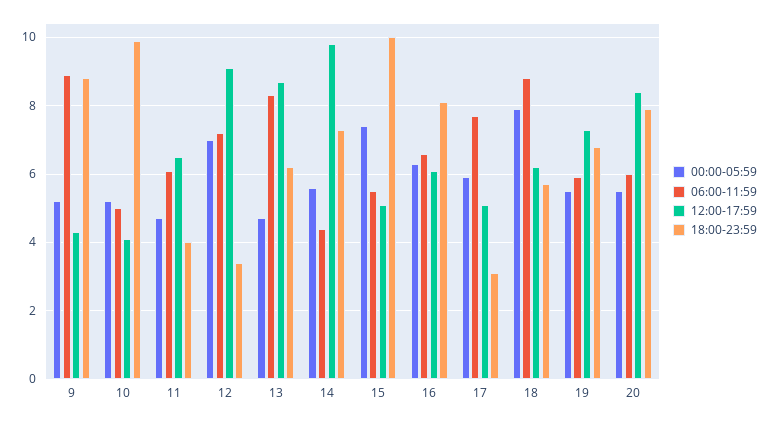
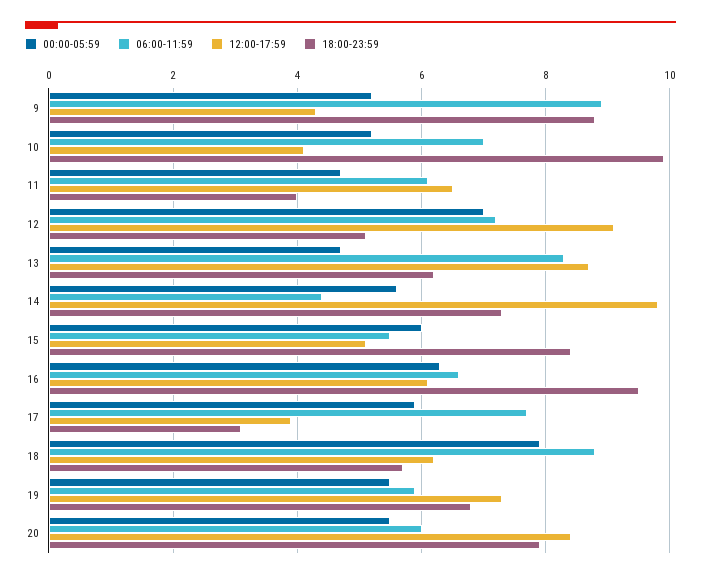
  {
    "00:00-05:59": {
      "9": 5,
      "10": 5,
      "11": 4.5,
      "12": 7,
      "13": 4.5,
      "14": 5.5,
-     "15": 7.5,
+     "15": 6,
      "16": 6.5,
      "17": 6,
      "18": 8,
      "19": 5.5,
      "20": 5.5
    },
    "06:00-11:59": {
      "9": 9,
-     "10": 5,
+     "10": 7,
      "11": 6,
      "12": 7,
      "13": 8.5,
      "14": 4.5,
      "15": 5.5,
      "16": 6.5,
      "17": 7.5,
      "18": 9,
      "19": 6,
      "20": 6
    },
    "12:00-17:59": {
      "9": 4.5,
      "10": 4,
      "11": 6.5,
      "12": 9,
      "13": 8.5,
      "14": 10,
      "15": 5,
      "16": 6,
-     "17": 5,
+     "17": 4,
      "18": 6,
      "19": 7.5,
      "20": 8.5
    },
    "18:00-23:59": {
      "9": 9,
      "10": 10,
      "11": 4,
-     "12": 3.5,
+     "12": 5,
      "13": 6,
      "14": 7.5,
-     "15": 10,
+     "15": 8.5,
-     "16": 8,
+     "16": 9.5,
      "17": 3,
      "18": 5.5,
      "19": 7,
      "20": 8
    }
  }

